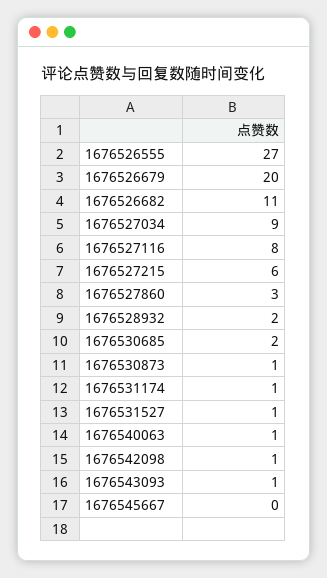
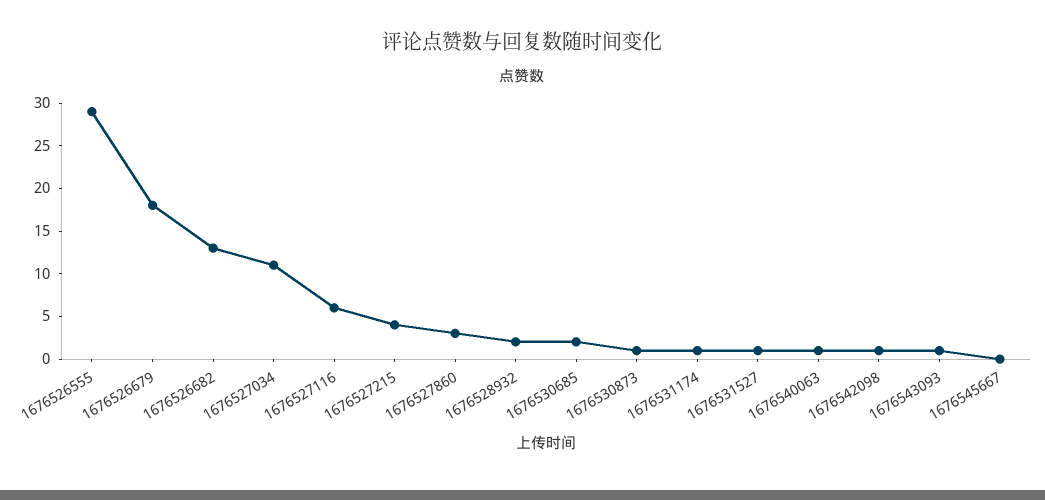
  {
-   "1676526555": 27,
+   "1676526555": 29,
-   "1676526679": 20,
+   "1676526679": 18,
-   "1676526682": 11,
+   "1676526682": 13,
-   "1676527034": 9,
+   "1676527034": 11,
-   "1676527116": 8,
+   "1676527116": 6,
-   "1676527215": 6,
+   "1676527215": 4,
    "1676527860": 3,
    "1676528932": 2,
    "1676530685": 2,
    "1676530873": 1,
    "1676531174": 1,
    "1676531527": 1,
    "1676540063": 1,
    "1676542098": 1,
    "1676543093": 1,
    "1676545667": 0
  }

